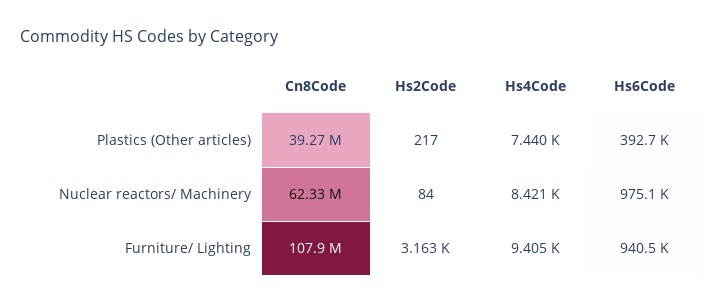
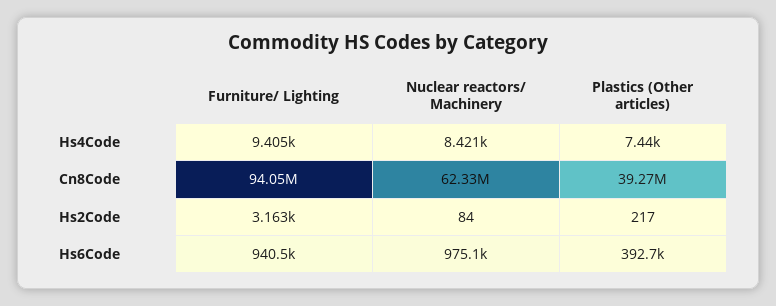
  {
    "Cn8Code": {
      "Plastics (Other articles)": 39270000,
      "Nuclear reactors/ Machinery": 62330000,
-     "Furniture/ Lighting": 107900000
+     "Furniture/ Lighting": 94050000
    },
    "Hs2Code": {
      "Plastics (Other articles)": 217,
      "Nuclear reactors/ Machinery": 84,
      "Furniture/ Lighting": 3163
    },
    "Hs4Code": {
      "Plastics (Other articles)": 7440,
      "Nuclear reactors/ Machinery": 8421,
      "Furniture/ Lighting": 9405
    },
    "Hs6Code": {
      "Plastics (Other articles)": 392700,
      "Nuclear reactors/ Machinery": 975100,
      "Furniture/ Lighting": 940500
    }
  }

